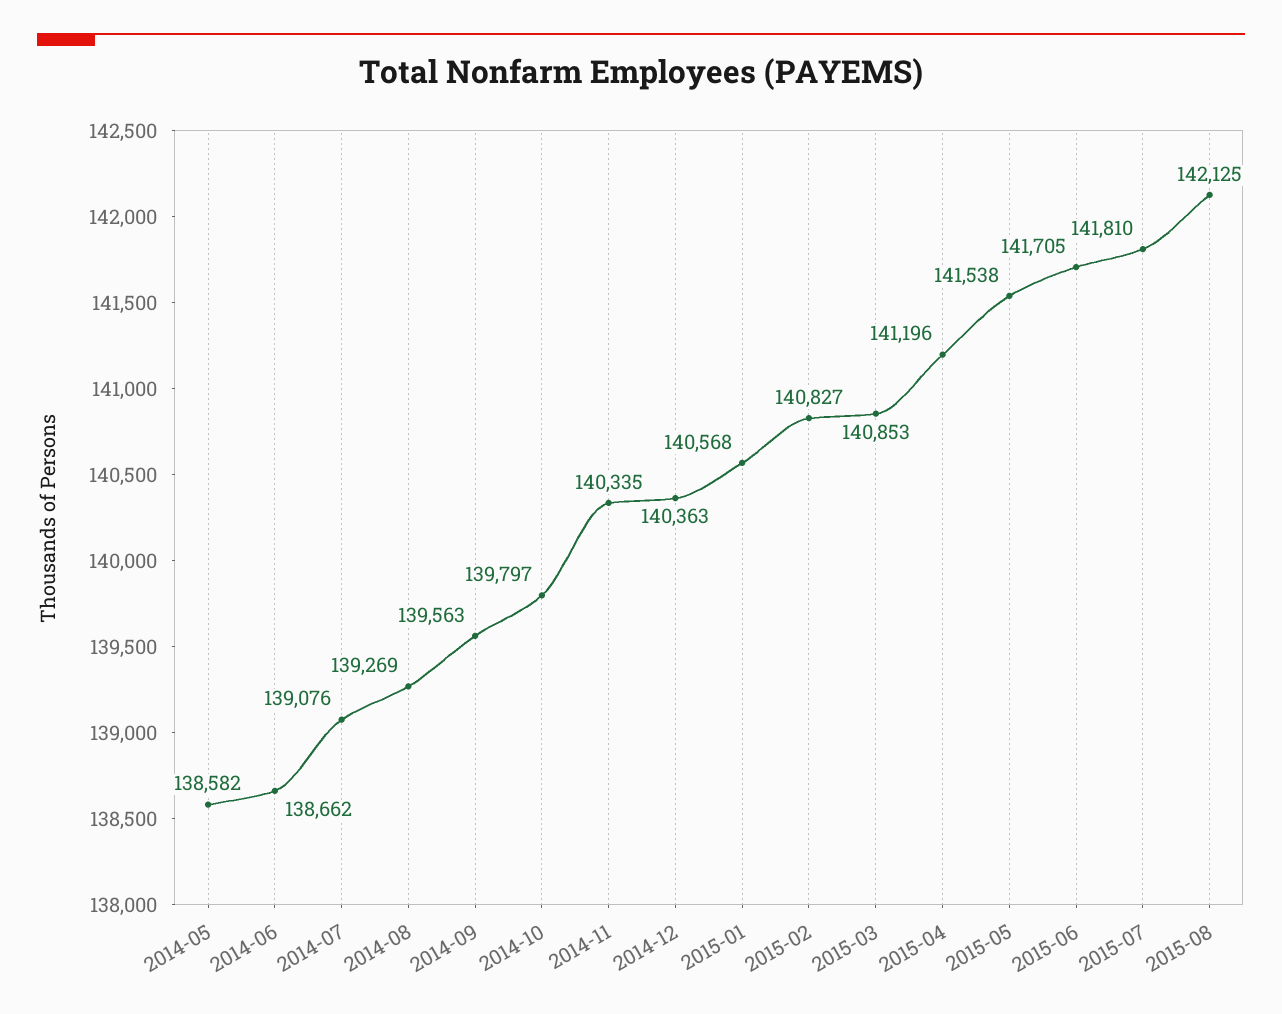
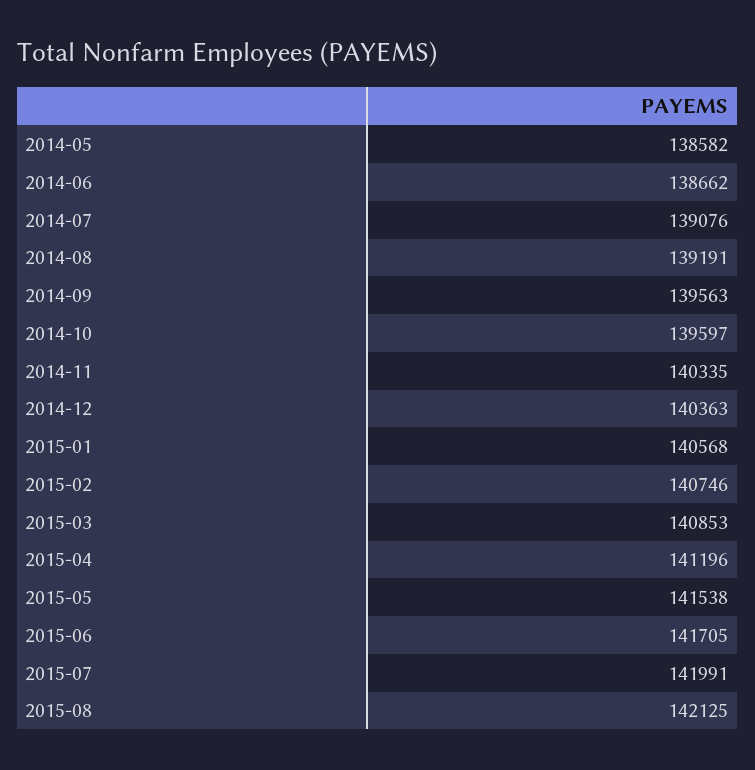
  {
    "2014-05": 138582,
    "2014-06": 138662,
    "2014-07": 139076,
-   "2014-08": 139269,
+   "2014-08": 139191,
    "2014-09": 139563,
-   "2014-10": 139797,
+   "2014-10": 139597,
    "2014-11": 140335,
    "2014-12": 140363,
    "2015-01": 140568,
-   "2015-02": 140827,
+   "2015-02": 140746,
    "2015-03": 140853,
    "2015-04": 141196,
    "2015-05": 141538,
    "2015-06": 141705,
-   "2015-07": 141810,
+   "2015-07": 141991,
    "2015-08": 142125
  }

